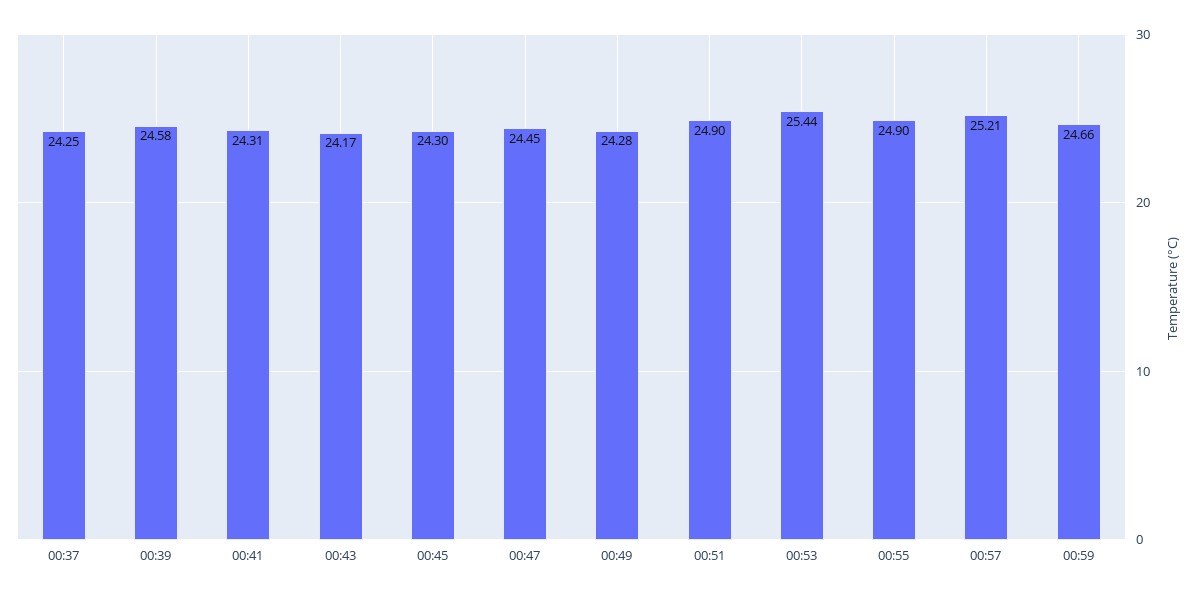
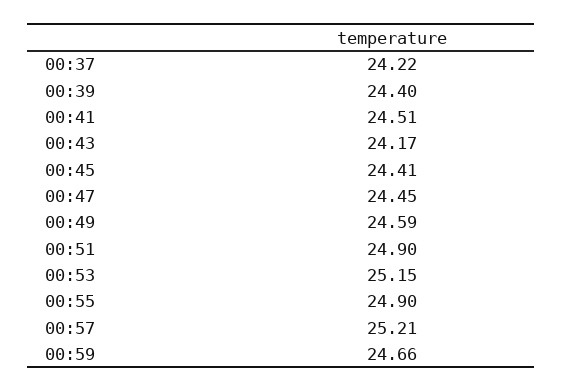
  {
-   "00:37": 24.25,
+   "00:37": 24.22,
-   "00:39": 24.58,
+   "00:39": 24.4,
-   "00:41": 24.31,
+   "00:41": 24.51,
    "00:43": 24.17,
-   "00:45": 24.3,
+   "00:45": 24.41,
    "00:47": 24.45,
-   "00:49": 24.28,
+   "00:49": 24.59,
    "00:51": 24.9,
-   "00:53": 25.44,
+   "00:53": 25.15,
    "00:55": 24.9,
    "00:57": 25.21,
    "00:59": 24.66
  }

